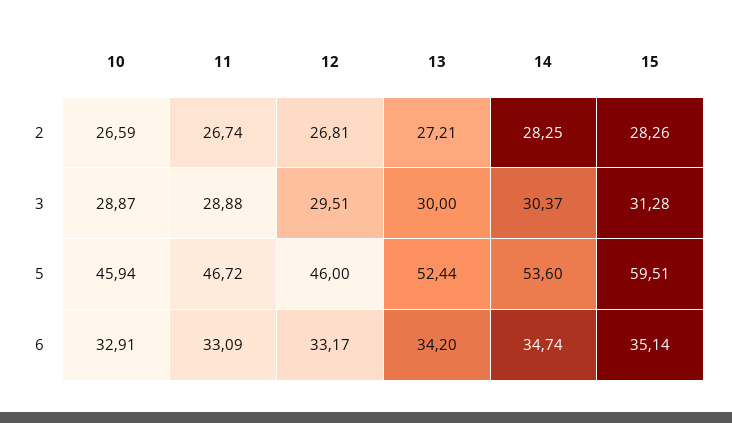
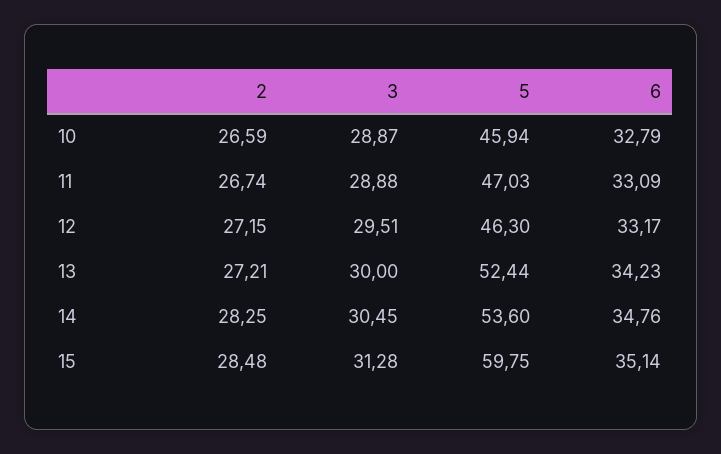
  {
    "10": {
      "2": 26.59,
      "3": 28.87,
      "5": 45.94,
-     "6": 32.91
+     "6": 32.79
    },
    "11": {
      "2": 26.74,
      "3": 28.88,
-     "5": 46.72,
+     "5": 47.03,
      "6": 33.09
    },
    "12": {
-     "2": 26.81,
+     "2": 27.15,
      "3": 29.51,
-     "5": 46,
+     "5": 46.3,
      "6": 33.17
    },
    "13": {
      "2": 27.21,
      "3": 30,
      "5": 52.44,
-     "6": 34.2
+     "6": 34.23
    },
    "14": {
      "2": 28.25,
-     "3": 30.37,
+     "3": 30.45,
      "5": 53.6,
-     "6": 34.74
+     "6": 34.76
    },
    "15": {
-     "2": 28.26,
+     "2": 28.48,
      "3": 31.28,
-     "5": 59.51,
+     "5": 59.75,
      "6": 35.14
    }
  }

